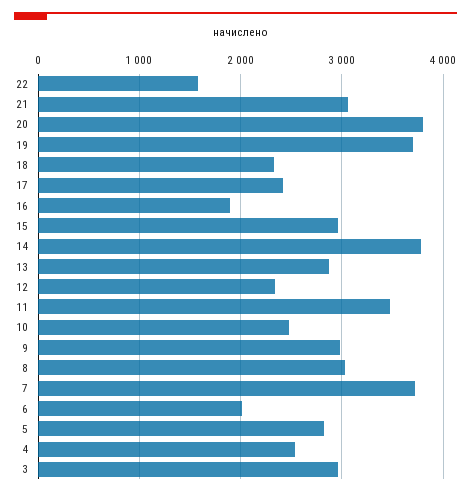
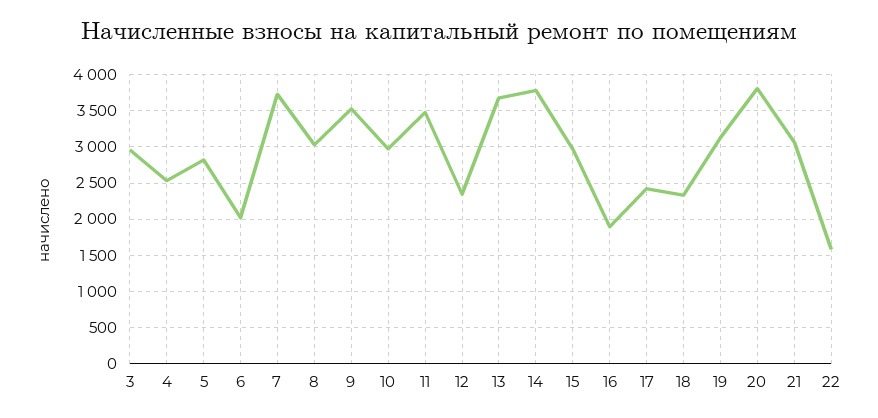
  {
    "22": 1600,
    "21": 3100,
    "20": 3800,
-   "19": 3700,
+   "19": 3100,
    "18": 2300,
    "17": 2400,
    "16": 1900,
    "15": 3000,
    "14": 3800,
-   "13": 2900,
+   "13": 3700,
    "12": 2300,
    "11": 3500,
-   "10": 2500,
+   "10": 3000,
-   "9": 3000,
+   "9": 3500,
    "8": 3000,
    "7": 3700,
    "6": 2000,
    "5": 2800,
    "4": 2500,
    "3": 3000
  }

